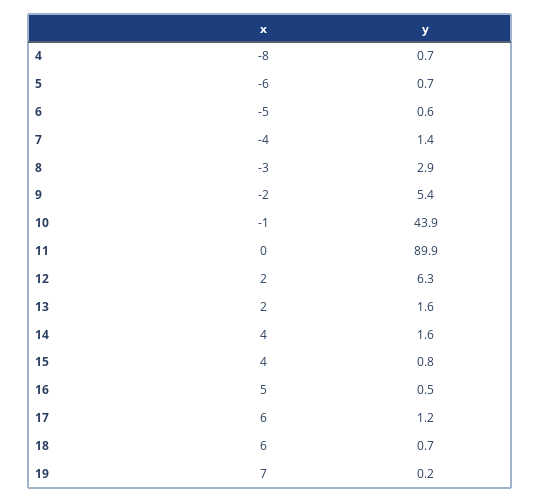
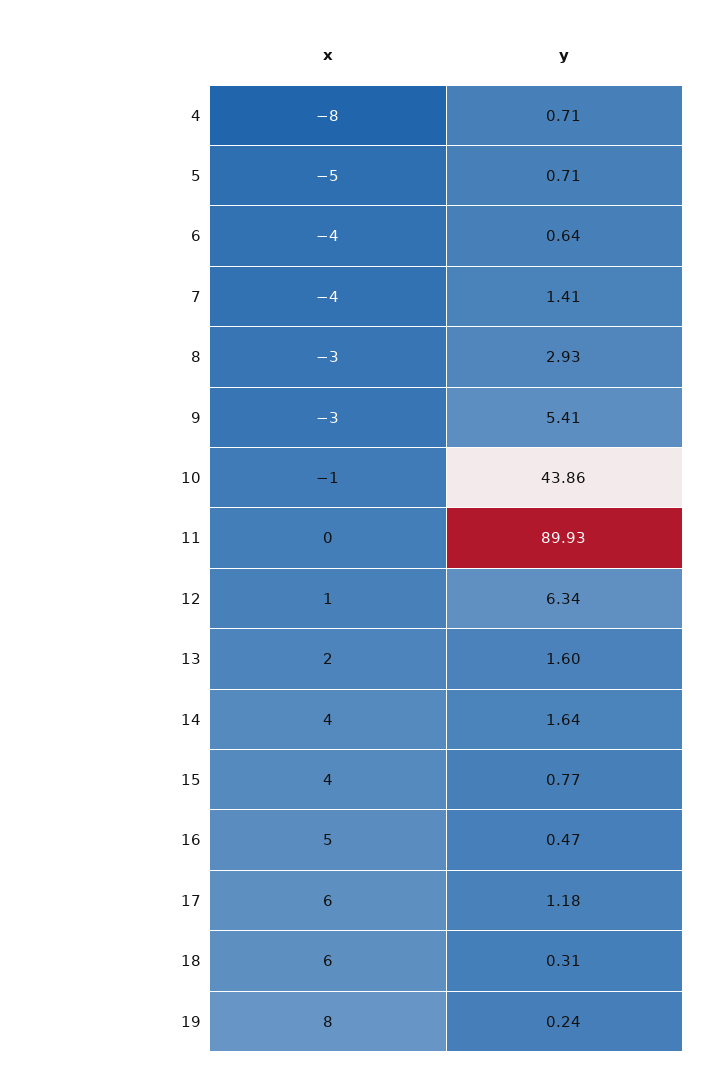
  {
    "x": {
      "4": -8,
-     "5": -6,
+     "5": -5,
-     "6": -5,
+     "6": -4,
      "7": -4,
      "8": -3,
-     "9": -2,
+     "9": -3,
      "10": -1,
      "11": 0,
-     "12": 2,
+     "12": 1,
      "13": 2,
      "14": 4,
      "15": 4,
      "16": 5,
      "17": 6,
      "18": 6,
-     "19": 7
+     "19": 8
    },
    "y": {
      "4": 0.71,
      "5": 0.71,
      "6": 0.64,
      "7": 1.41,
      "8": 2.93,
      "9": 5.41,
      "10": 43.86,
      "11": 89.93,
      "12": 6.34,
      "13": 1.6,
      "14": 1.64,
      "15": 0.77,
      "16": 0.47,
      "17": 1.18,
-     "18": 0.7,
+     "18": 0.31,
      "19": 0.24
    }
  }

